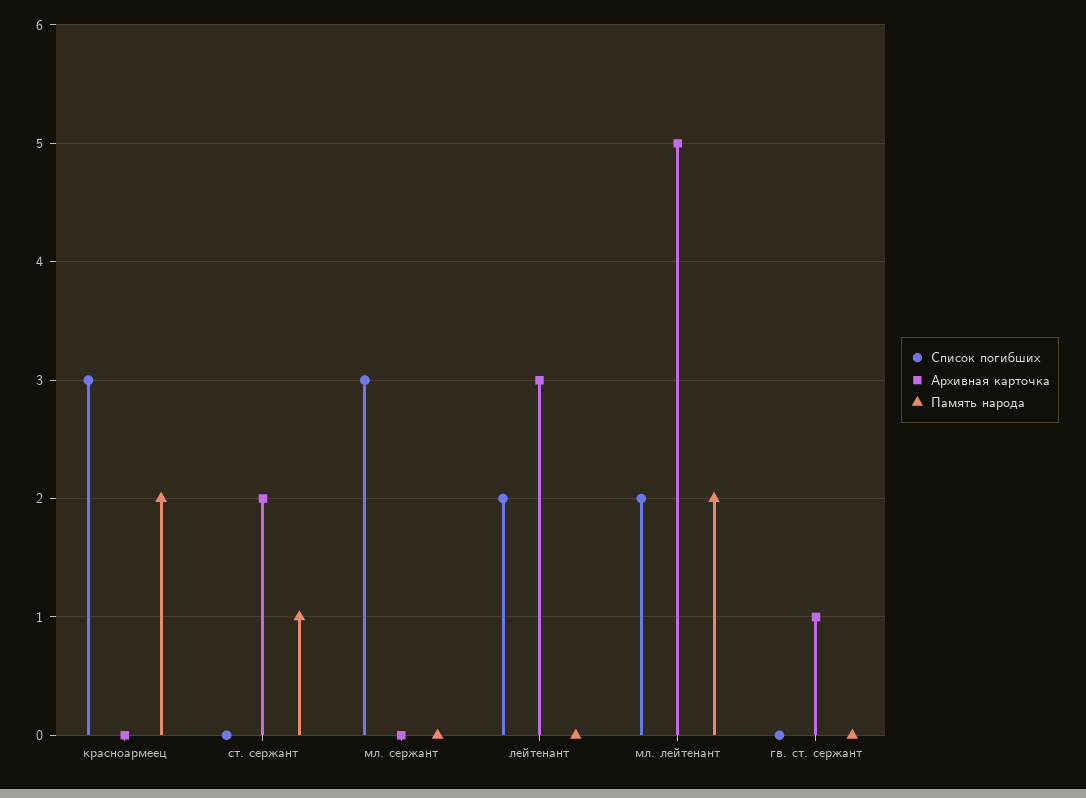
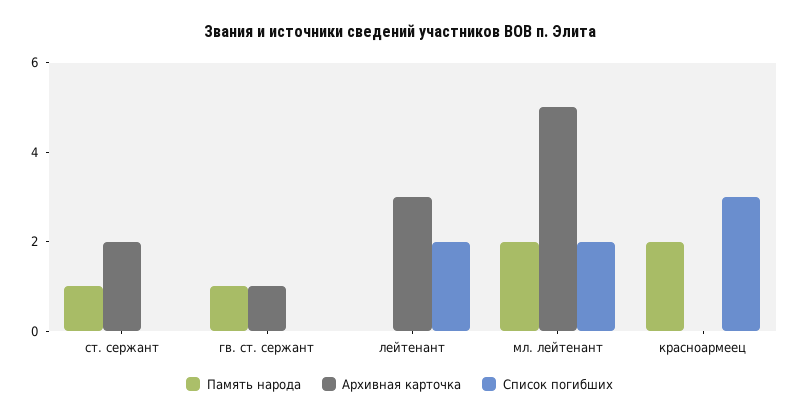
  {
    "Список погибших": {
      "красноармеец": 3,
      "ст. сержант": 0,
-     "мл. сержант": 3,
      "лейтенант": 2,
      "мл. лейтенант": 2,
      "гв. ст. сержант": 0
    },
    "Архивная карточка": {
      "красноармеец": 0,
      "ст. сержант": 2,
-     "мл. сержант": 0,
      "лейтенант": 3,
      "мл. лейтенант": 5,
      "гв. ст. сержант": 1
    },
    "Память народа": {
      "красноармеец": 2,
      "ст. сержант": 1,
-     "мл. сержант": 0,
      "лейтенант": 0,
      "мл. лейтенант": 2,
-     "гв. ст. сержант": 0
+     "гв. ст. сержант": 1
    }
  }

